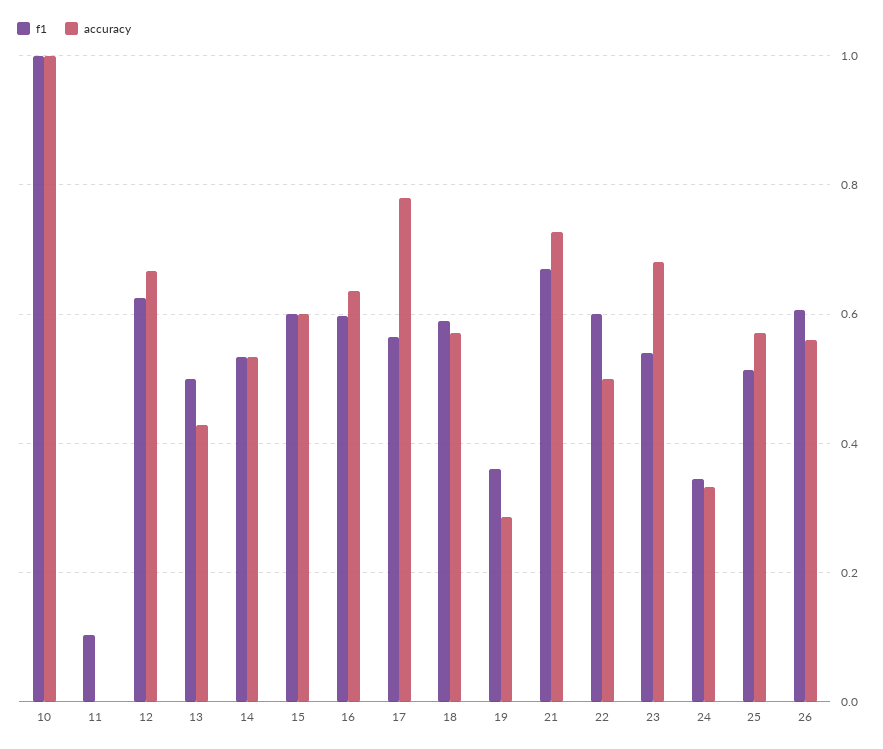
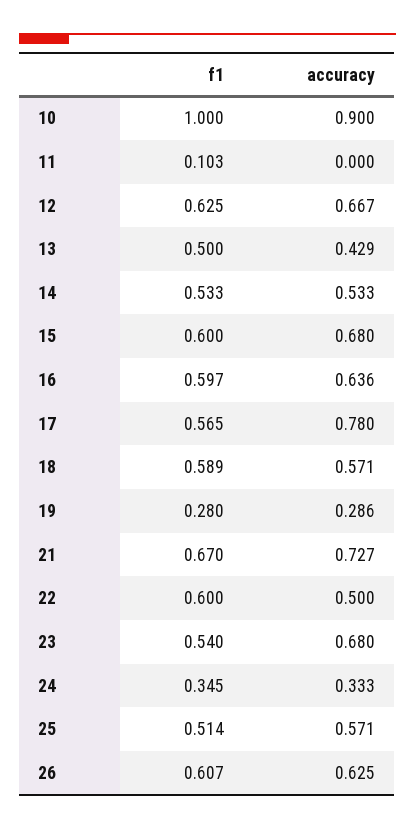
  {
    "f1": {
      "10": 1,
      "11": 0.103,
      "12": 0.625,
      "13": 0.5,
      "14": 0.533,
      "15": 0.6,
      "16": 0.597,
      "17": 0.565,
      "18": 0.589,
-     "19": 0.36,
+     "19": 0.28,
      "21": 0.67,
      "22": 0.6,
      "23": 0.54,
      "24": 0.345,
      "25": 0.514,
      "26": 0.607
    },
    "accuracy": {
-     "10": 1,
+     "10": 0.9,
      "11": 0,
      "12": 0.667,
      "13": 0.429,
      "14": 0.533,
-     "15": 0.6,
+     "15": 0.68,
      "16": 0.636,
      "17": 0.78,
      "18": 0.571,
      "19": 0.286,
      "21": 0.727,
      "22": 0.5,
      "23": 0.68,
      "24": 0.333,
      "25": 0.571,
-     "26": 0.56
+     "26": 0.625
    }
  }

